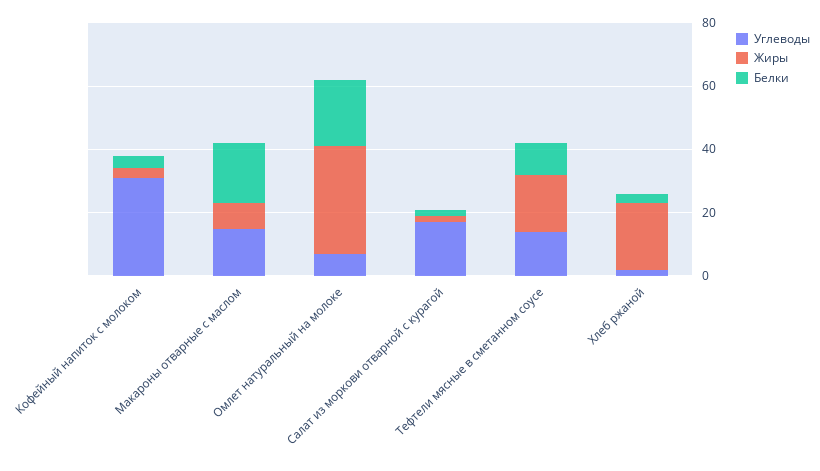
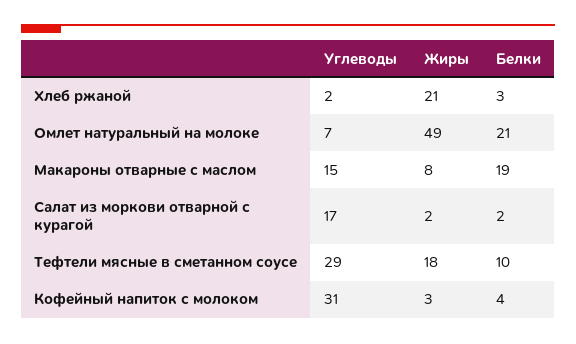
  {
    "Углеводы": {
      "Кофейный напиток с молоком": 31,
      "Макароны отварные с маслом": 15,
      "Омлет натуральный на молоке": 7,
      "Салат из моркови отварной с курагой": 17,
-     "Тефтели мясные в сметанном соусе": 15,
+     "Тефтели мясные в сметанном соусе": 29,
      "Хлеб ржаной": 2
    },
    "Жиры": {
      "Кофейный напиток с молоком": 3,
      "Макароны отварные с маслом": 8,
-     "Омлет натуральный на молоке": 35,
+     "Омлет натуральный на молоке": 49,
      "Салат из моркови отварной с курагой": 2,
      "Тефтели мясные в сметанном соусе": 18,
      "Хлеб ржаной": 21
    },
    "Белки": {
      "Кофейный напиток с молоком": 4,
      "Макароны отварные с маслом": 19,
      "Омлет натуральный на молоке": 21,
      "Салат из моркови отварной с курагой": 2,
      "Тефтели мясные в сметанном соусе": 10,
      "Хлеб ржаной": 3
    }
  }

